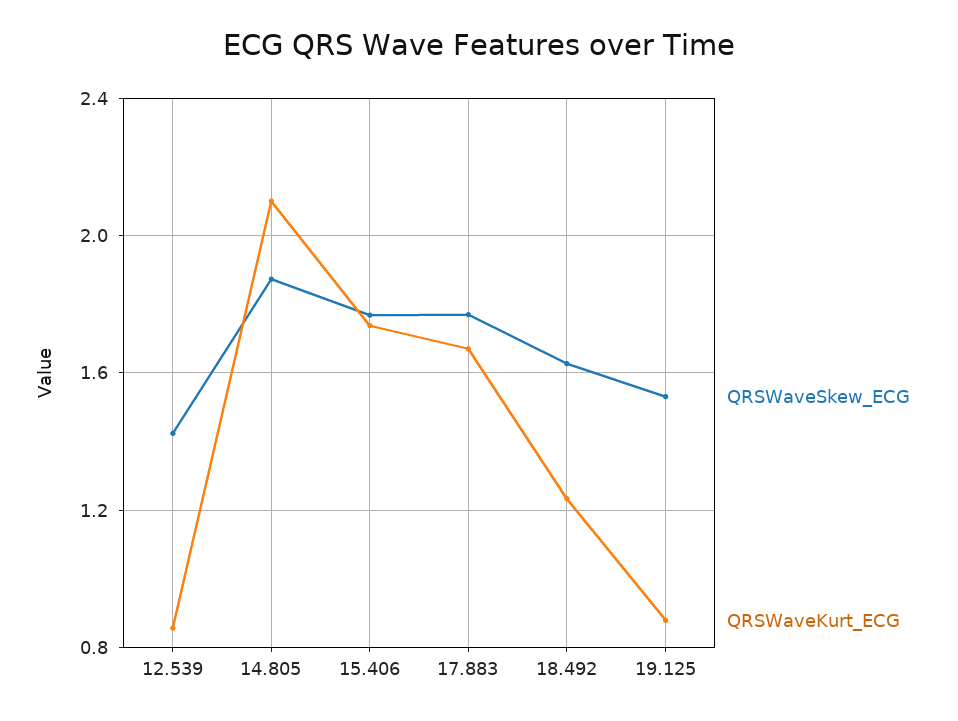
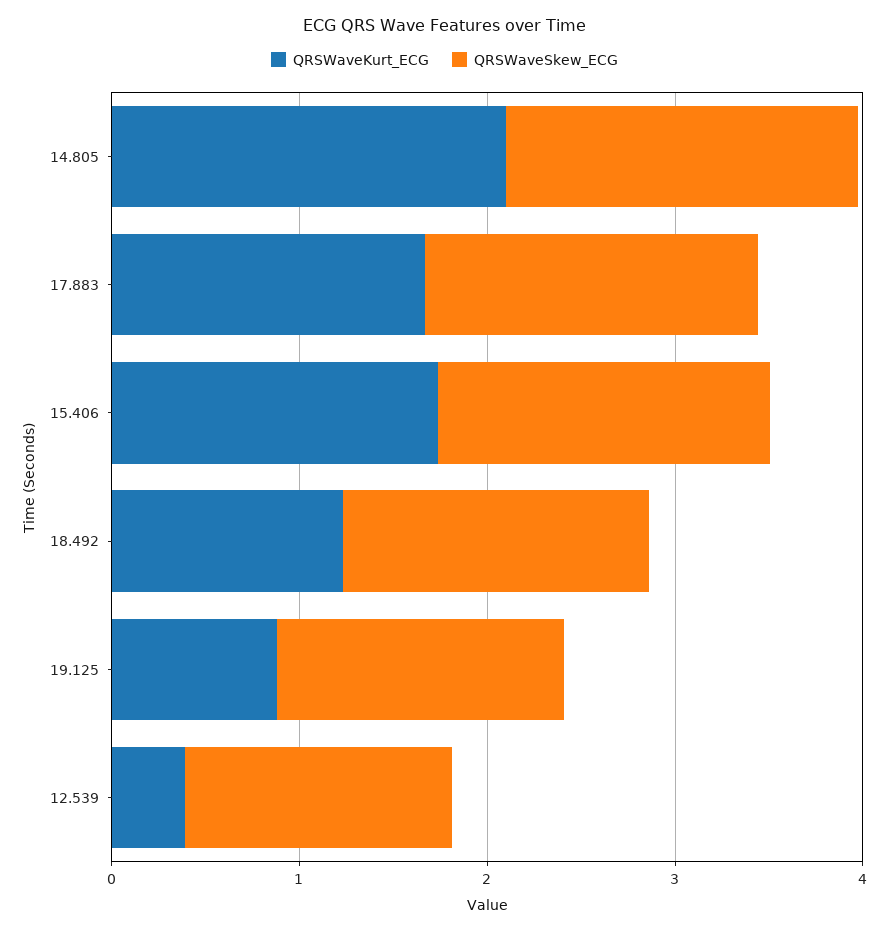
  {
    "QRSWaveSkew_ECG": {
      "12.539": 1.4,
      "14.805": 1.85,
      "15.406": 1.75,
      "17.883": 1.75,
      "18.492": 1.65,
      "19.125": 1.55
    },
    "QRSWaveKurt_ECG": {
-     "12.539": 0.85,
+     "12.539": 0.4,
      "14.805": 2.1,
      "15.406": 1.75,
      "17.883": 1.65,
      "18.492": 1.25,
      "19.125": 0.9
    }
  }

